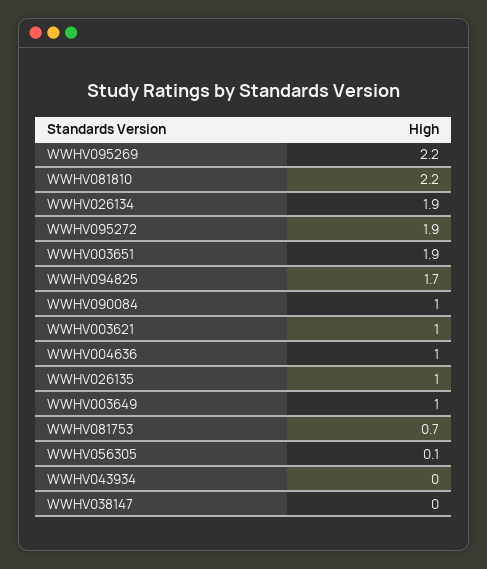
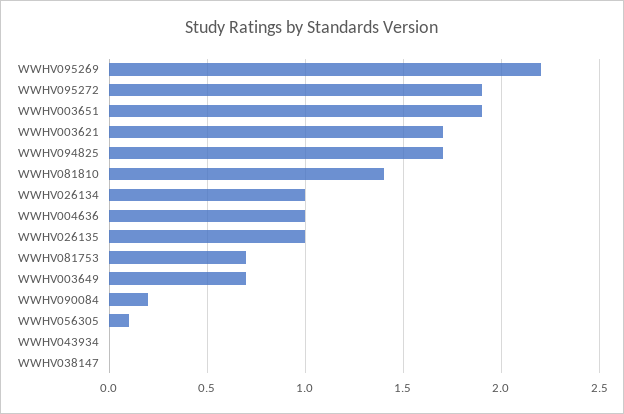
  {
    "WWHV095269": 2.2,
-   "WWHV081810": 2.2,
+   "WWHV081810": 1.4,
-   "WWHV026134": 1.9,
+   "WWHV026134": 1,
    "WWHV095272": 1.9,
    "WWHV003651": 1.9,
    "WWHV094825": 1.7,
-   "WWHV090084": 1,
+   "WWHV090084": 0.2,
-   "WWHV003621": 1,
+   "WWHV003621": 1.7,
    "WWHV004636": 1,
    "WWHV026135": 1,
-   "WWHV003649": 1,
+   "WWHV003649": 0.7,
    "WWHV081753": 0.7,
    "WWHV056305": 0.1,
    "WWHV043934": 0,
    "WWHV038147": 0
  }

